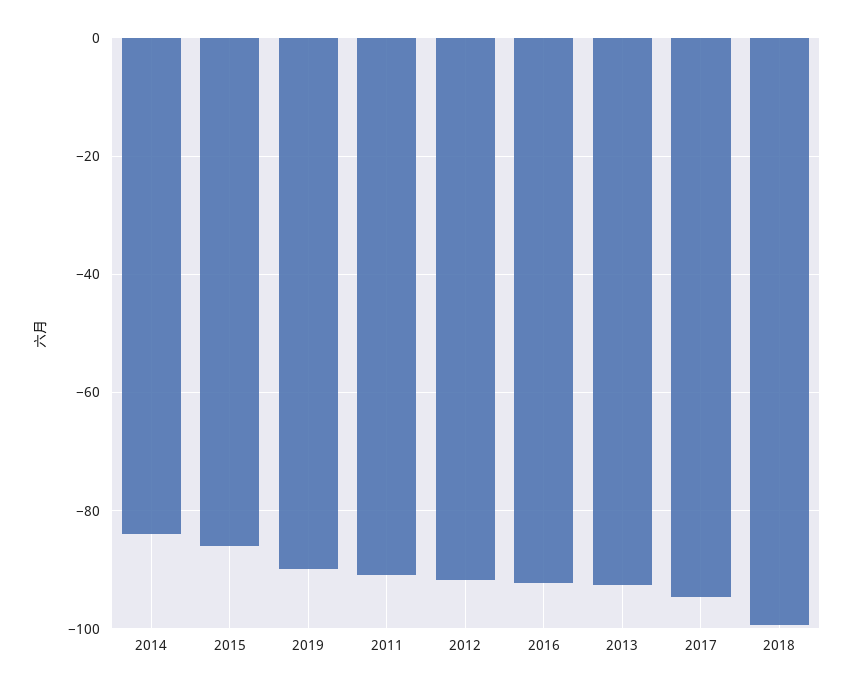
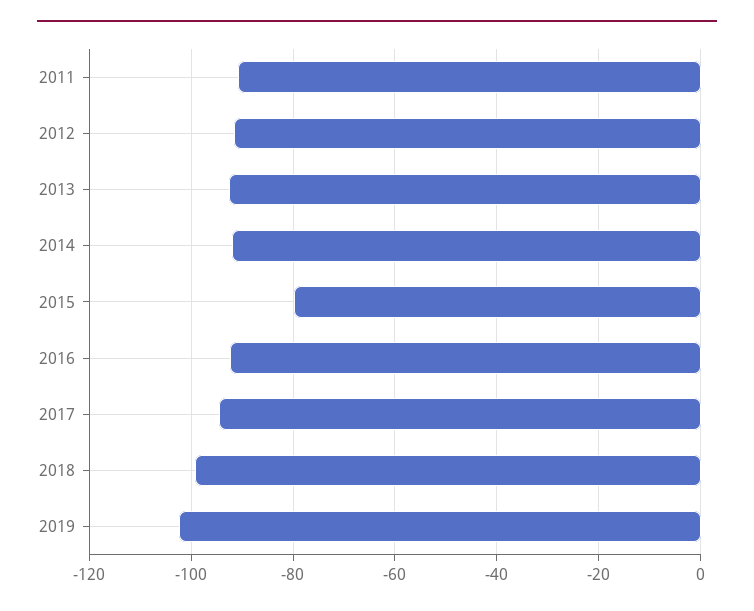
  {
-   "2014": -84,
+   "2014": -92,
-   "2015": -86,
+   "2015": -80,
-   "2019": -90,
+   "2019": -102,
    "2011": -90,
    "2012": -92,
    "2016": -92,
    "2013": -92,
    "2017": -94,
    "2018": -100
  }

